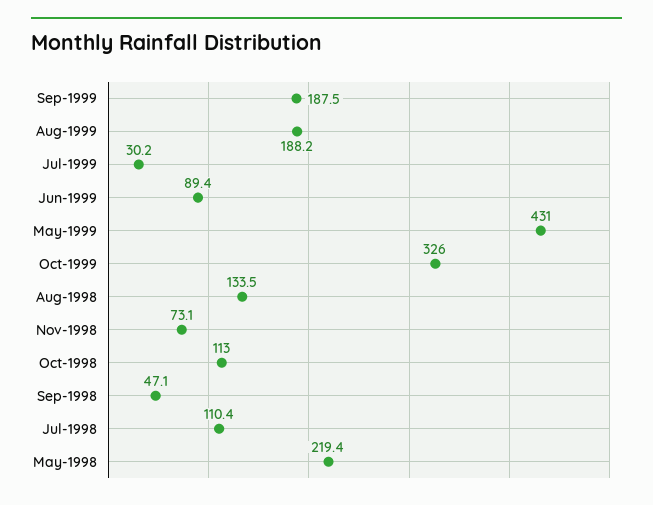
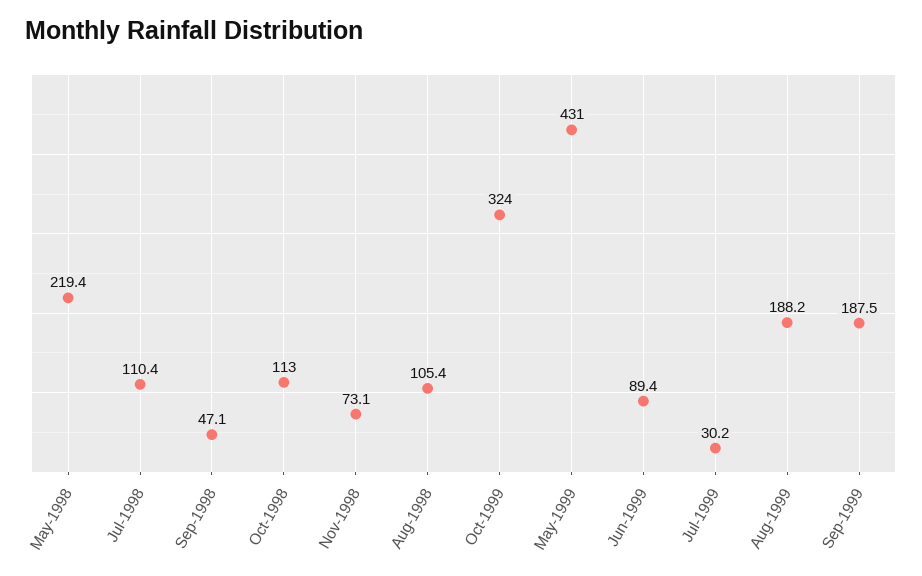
  {
    "Sep-1999": 187.5,
    "Aug-1999": 188.2,
    "Jul-1999": 30.2,
    "Jun-1999": 89.4,
    "May-1999": 431,
-   "Oct-1999": 326,
+   "Oct-1999": 324,
-   "Aug-1998": 133.5,
+   "Aug-1998": 105.4,
    "Nov-1998": 73.1,
    "Oct-1998": 113,
    "Sep-1998": 47.1,
    "Jul-1998": 110.4,
    "May-1998": 219.4
  }

